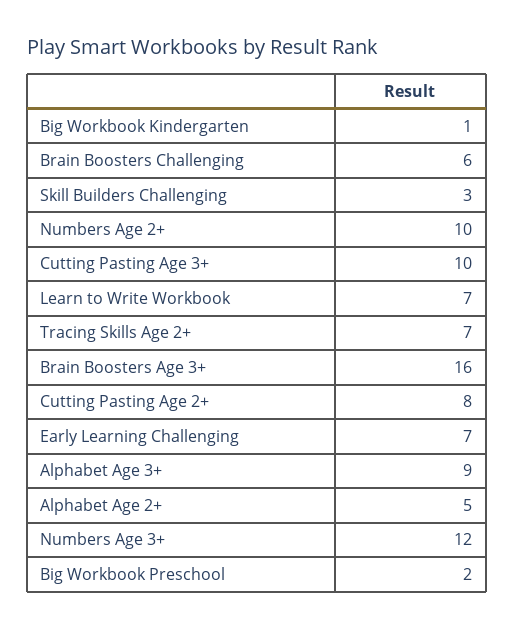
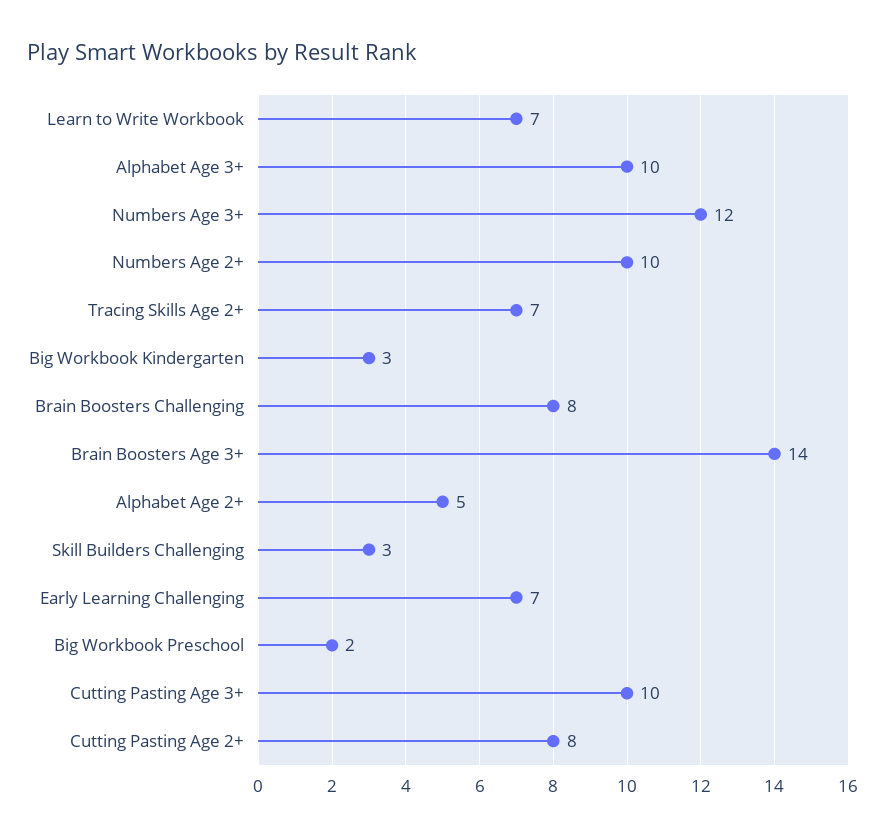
  {
-   "Big Workbook Kindergarten": 1,
+   "Big Workbook Kindergarten": 3,
-   "Brain Boosters Challenging": 6,
+   "Brain Boosters Challenging": 8,
    "Skill Builders Challenging": 3,
    "Numbers Age 2+": 10,
    "Cutting Pasting Age 3+": 10,
    "Learn to Write Workbook": 7,
    "Tracing Skills Age 2+": 7,
-   "Brain Boosters Age 3+": 16,
+   "Brain Boosters Age 3+": 14,
    "Cutting Pasting Age 2+": 8,
    "Early Learning Challenging": 7,
-   "Alphabet Age 3+": 9,
+   "Alphabet Age 3+": 10,
    "Alphabet Age 2+": 5,
    "Numbers Age 3+": 12,
    "Big Workbook Preschool": 2
  }

